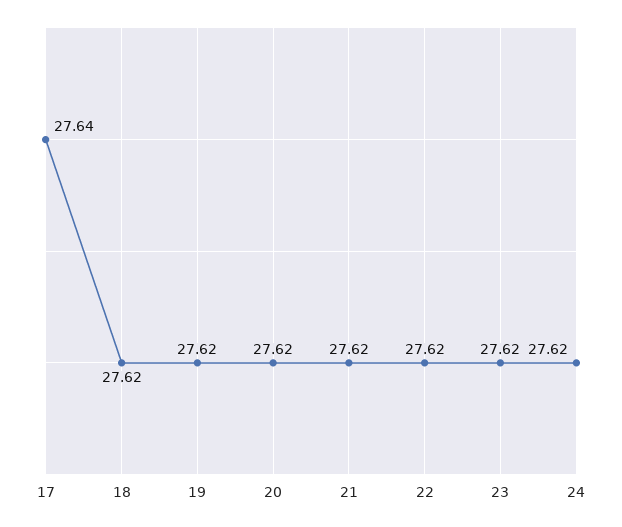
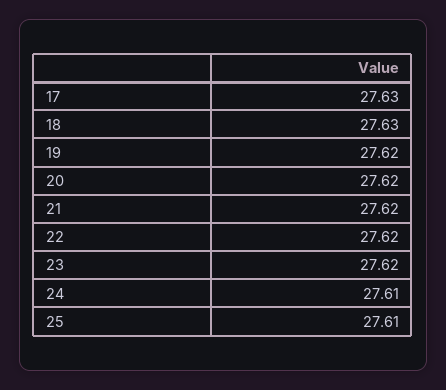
  {
-   "17": 27.64,
+   "17": 27.63,
-   "18": 27.62,
+   "18": 27.63,
    "19": 27.62,
    "20": 27.62,
    "21": 27.62,
    "22": 27.62,
    "23": 27.62,
-   "24": 27.62
+   "24": 27.61,
+   "25": 27.61
  }

